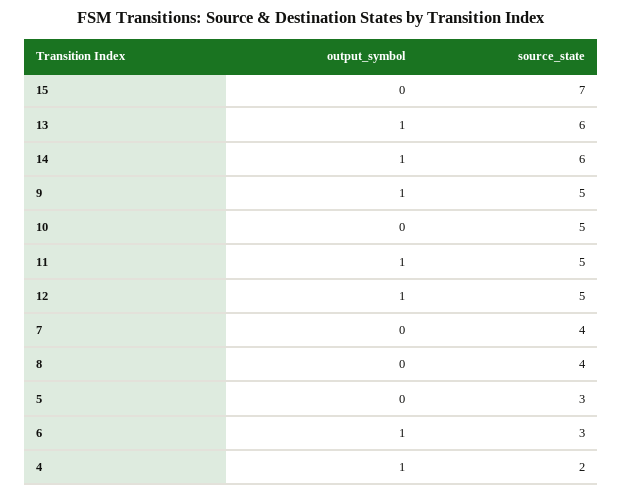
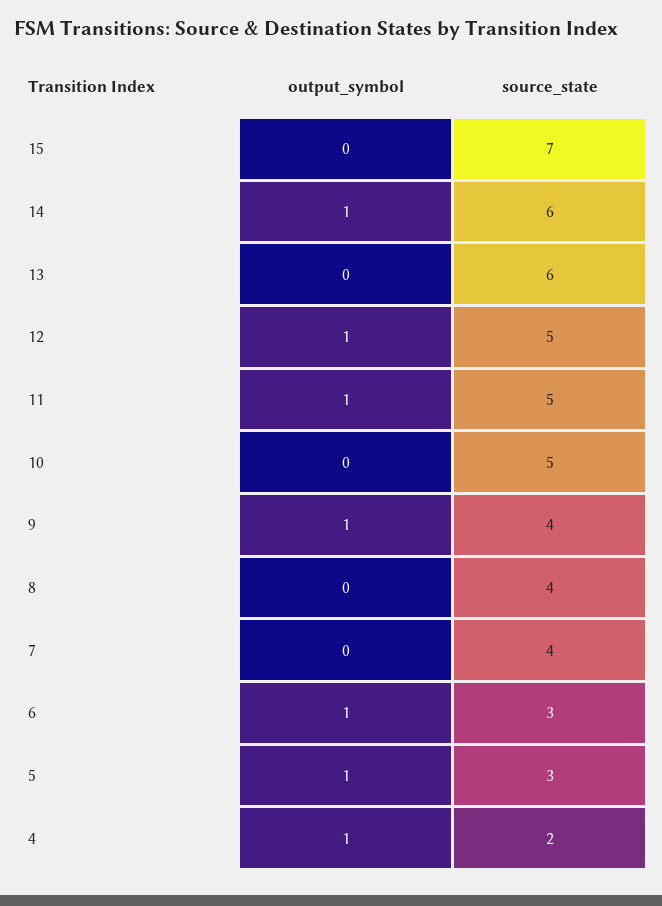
  {
    "output_symbol": {
      "15": 0,
-     "13": 1,
+     "13": 0,
      "14": 1,
      "9": 1,
      "10": 0,
      "11": 1,
      "12": 1,
      "7": 0,
      "8": 0,
-     "5": 0,
+     "5": 1,
      "6": 1,
      "4": 1
    },
    "source_state": {
      "15": 7,
      "13": 6,
      "14": 6,
-     "9": 5,
+     "9": 4,
      "10": 5,
      "11": 5,
      "12": 5,
      "7": 4,
      "8": 4,
      "5": 3,
      "6": 3,
      "4": 2
    }
  }

